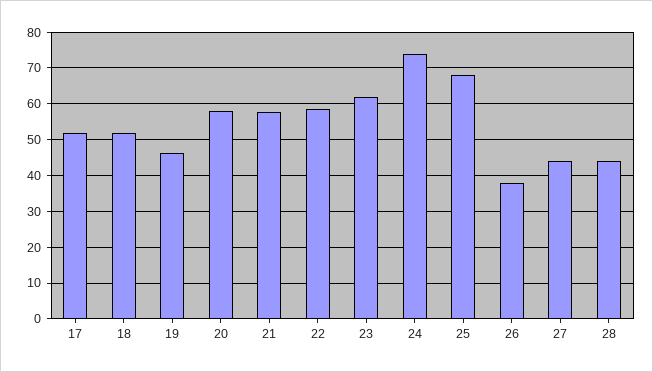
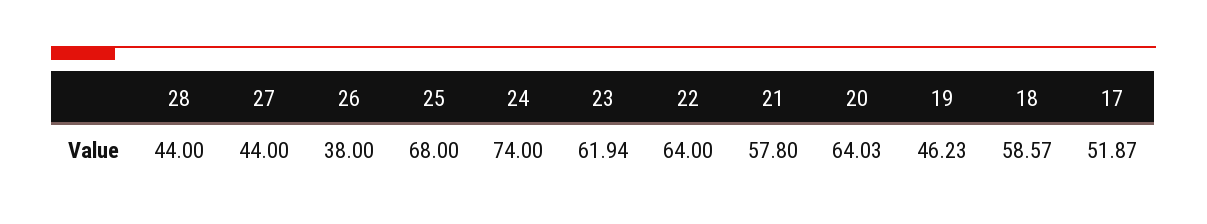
  {
    "17": 51.87,
-   "18": 52,
+   "18": 58.57,
    "19": 46.23,
-   "20": 58,
+   "20": 64.03,
    "21": 57.8,
-   "22": 58,
+   "22": 64,
    "23": 61.94,
    "24": 74,
    "25": 68,
    "26": 38,
    "27": 44,
    "28": 44
  }

